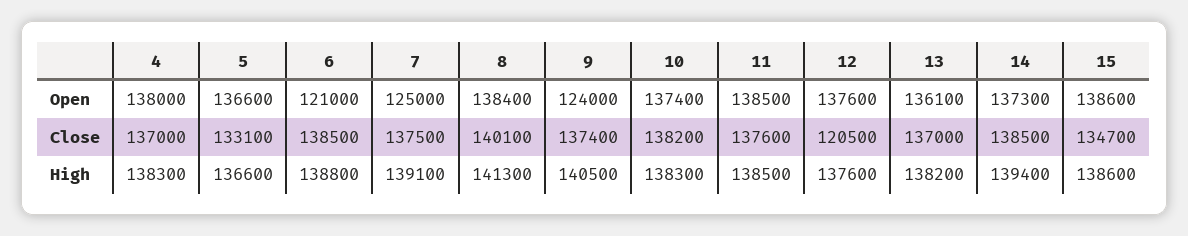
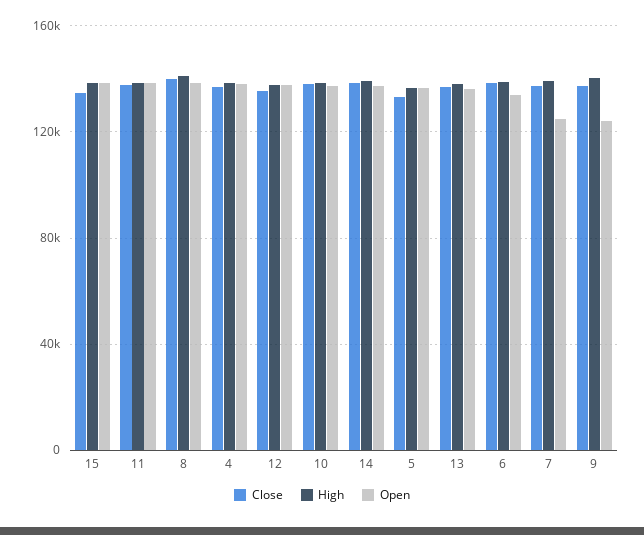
  {
    "Open": {
      "4": 138000,
      "5": 136600,
-     "6": 121000,
+     "6": 135000,
      "7": 125000,
      "8": 138400,
      "9": 124000,
      "10": 137400,
      "11": 138500,
      "12": 137600,
      "13": 136100,
      "14": 137300,
      "15": 138600
    },
    "Close": {
      "4": 137000,
      "5": 133100,
      "6": 138500,
      "7": 137500,
      "8": 140100,
      "9": 137400,
      "10": 138200,
      "11": 137600,
-     "12": 120500,
+     "12": 135000,
      "13": 137000,
      "14": 138500,
      "15": 134700
    },
    "High": {
      "4": 138300,
      "5": 136600,
      "6": 138800,
      "7": 139100,
      "8": 141300,
      "9": 140500,
      "10": 138300,
      "11": 138500,
      "12": 137600,
      "13": 138200,
      "14": 139400,
      "15": 138600
    }
  }

